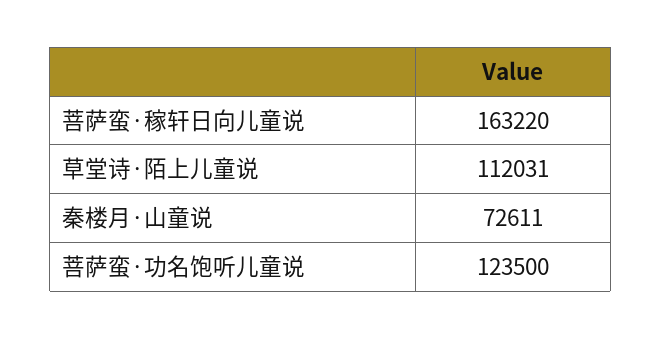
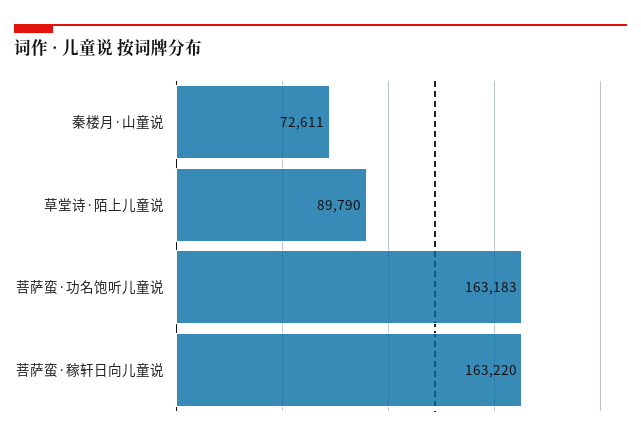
  {
    "菩萨蛮·稼轩日向儿童说": 163220,
-   "草堂诗·陌上儿童说": 112031,
+   "草堂诗·陌上儿童说": 89790,
    "秦楼月·山童说": 72611,
-   "菩萨蛮·功名饱听儿童说": 123500
+   "菩萨蛮·功名饱听儿童说": 163183
  }

